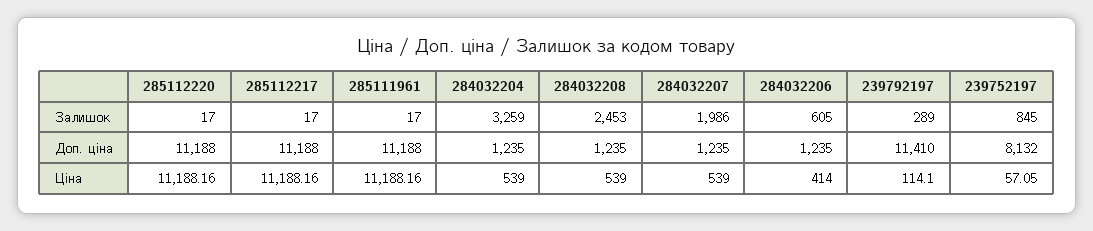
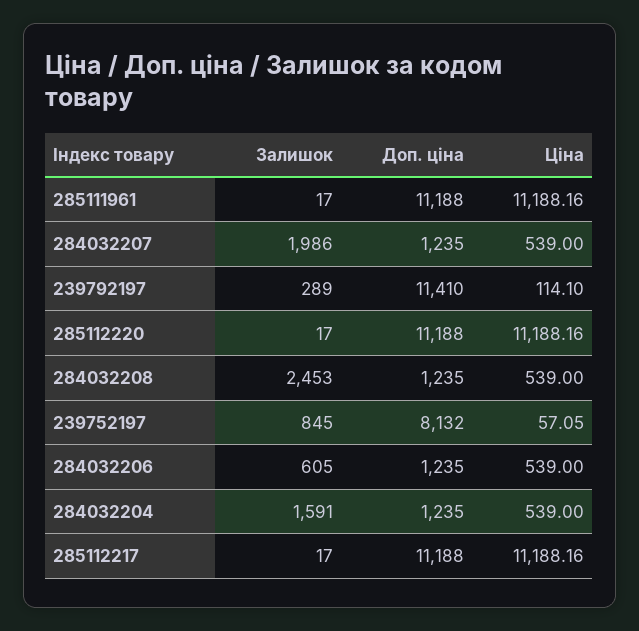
  {
    "285112220": {
      "Залишок": 17,
      "Доп. ціна": 11188,
      "Ціна": 11188.16
    },
    "285112217": {
      "Залишок": 17,
      "Доп. ціна": 11188,
      "Ціна": 11188.16
    },
    "285111961": {
      "Залишок": 17,
      "Доп. ціна": 11188,
      "Ціна": 11188.16
    },
    "284032204": {
-     "Залишок": 3259,
+     "Залишок": 1591,
      "Доп. ціна": 1235,
      "Ціна": 539
    },
    "284032208": {
      "Залишок": 2453,
      "Доп. ціна": 1235,
      "Ціна": 539
    },
    "284032207": {
      "Залишок": 1986,
      "Доп. ціна": 1235,
      "Ціна": 539
    },
    "284032206": {
      "Залишок": 605,
      "Доп. ціна": 1235,
-     "Ціна": 414
+     "Ціна": 539
    },
    "239792197": {
      "Залишок": 289,
      "Доп. ціна": 11410,
      "Ціна": 114.1
    },
    "239752197": {
      "Залишок": 845,
      "Доп. ціна": 8132,
      "Ціна": 57.05
    }
  }

